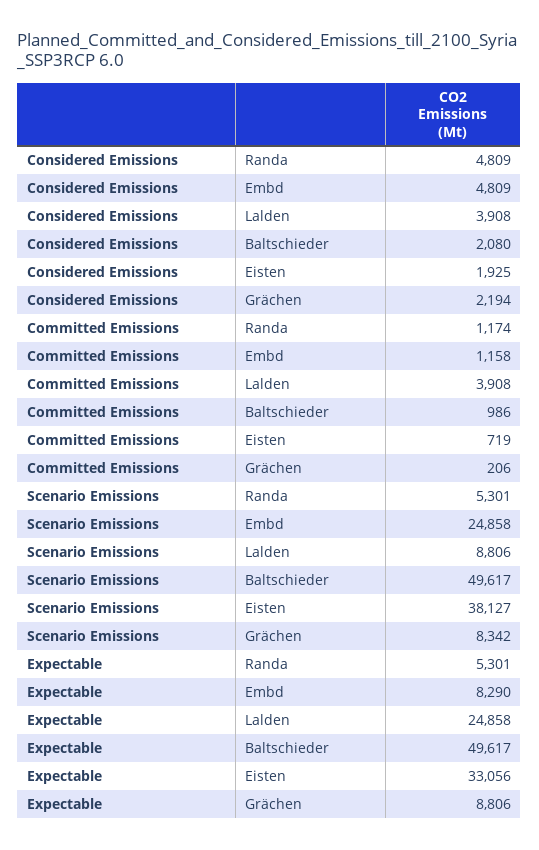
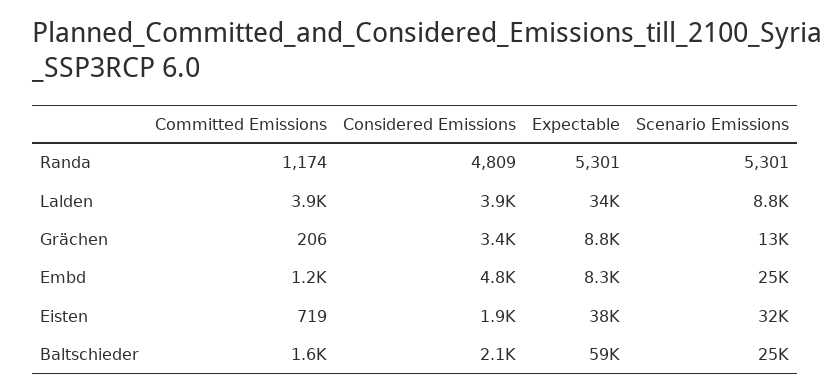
  {
    "Considered Emissions": {
      "Randa": 4809,
      "Embd": 4809,
      "Lalden": 3908,
      "Baltschieder": 2080,
      "Eisten": 1925,
-     "Grächen": 2194
+     "Grächen": 3400
    },
    "Committed Emissions": {
      "Randa": 1174,
      "Embd": 1158,
      "Lalden": 3908,
-     "Baltschieder": 986,
+     "Baltschieder": 1600,
      "Eisten": 719,
      "Grächen": 206
    },
    "Scenario Emissions": {
      "Randa": 5301,
      "Embd": 24858,
      "Lalden": 8806,
-     "Baltschieder": 49617,
+     "Baltschieder": 25000,
-     "Eisten": 38127,
+     "Eisten": 32000,
-     "Grächen": 8342
+     "Grächen": 13000
    },
    "Expectable": {
      "Randa": 5301,
      "Embd": 8290,
-     "Lalden": 24858,
+     "Lalden": 34000,
-     "Baltschieder": 49617,
+     "Baltschieder": 59000,
-     "Eisten": 33056,
+     "Eisten": 38000,
      "Grächen": 8806
    }
  }

